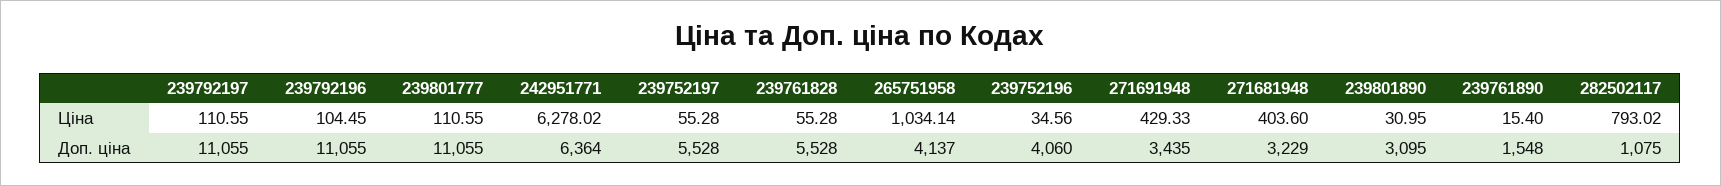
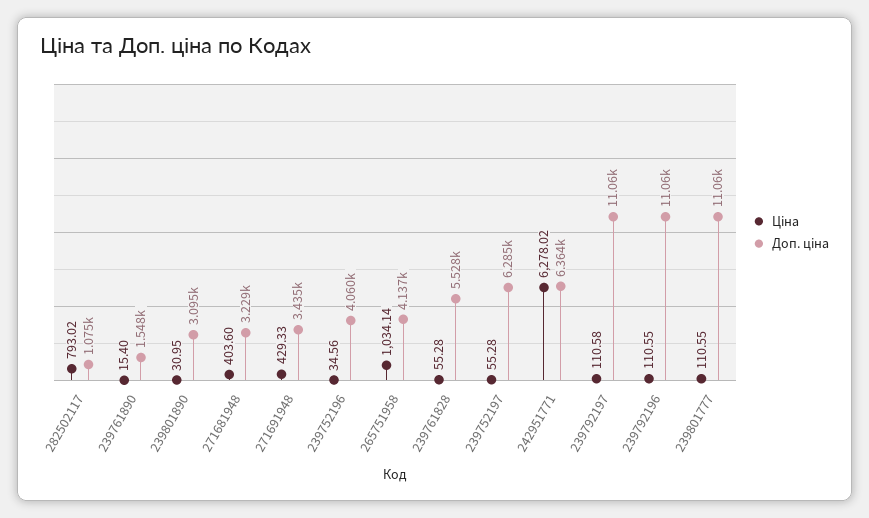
  {
    "Ціна": {
-     "239792197": 110.55,
+     "239792197": 110.58,
-     "239792196": 104.45,
+     "239792196": 110.55,
      "239801777": 110.55,
      "242951771": 6278.02,
      "239752197": 55.28,
      "239761828": 55.28,
      "265751958": 1034.14,
      "239752196": 34.56,
      "271691948": 429.33,
      "271681948": 403.6,
      "239801890": 30.95,
      "239761890": 15.4,
      "282502117": 793.02
    },
    "Доп. ціна": {
      "239792197": 11055,
      "239792196": 11055,
      "239801777": 11055,
      "242951771": 6364,
-     "239752197": 5528,
+     "239752197": 6285,
      "239761828": 5528,
      "265751958": 4137,
      "239752196": 4060,
      "271691948": 3435,
      "271681948": 3229,
      "239801890": 3095,
      "239761890": 1548,
      "282502117": 1075
    }
  }

